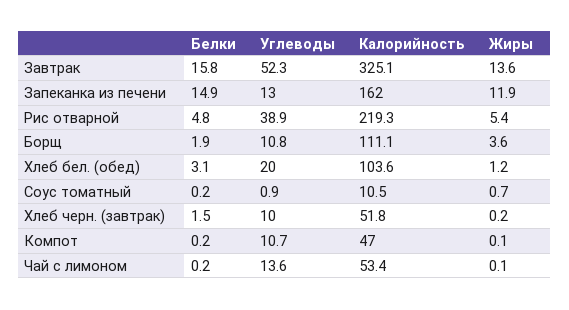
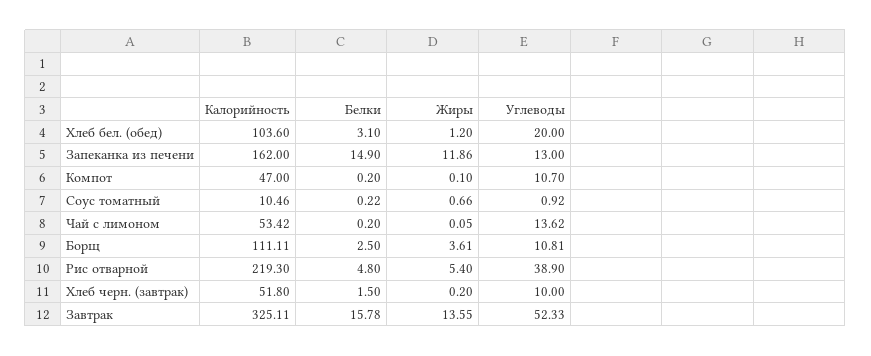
  {
    "Белки": {
      "Завтрак": 15.78,
      "Запеканка из печени": 14.9,
      "Рис отварной": 4.8,
-     "Борщ": 1.9,
+     "Борщ": 2.5,
      "Хлеб бел. (обед)": 3.1,
      "Соус томатный": 0.22,
      "Хлеб черн. (завтрак)": 1.5,
      "Компот": 0.2,
      "Чай с лимоном": 0.2
    },
    "Углеводы": {
      "Завтрак": 52.33,
      "Запеканка из печени": 13,
      "Рис отварной": 38.9,
      "Борщ": 10.81,
      "Хлеб бел. (обед)": 20,
      "Соус томатный": 0.92,
      "Хлеб черн. (завтрак)": 10,
      "Компот": 10.7,
      "Чай с лимоном": 13.62
    },
    "Калорийность": {
      "Завтрак": 325.11,
      "Запеканка из печени": 162,
      "Рис отварной": 219.3,
      "Борщ": 111.11,
      "Хлеб бел. (обед)": 103.6,
      "Соус томатный": 10.46,
      "Хлеб черн. (завтрак)": 51.8,
      "Компот": 47,
      "Чай с лимоном": 53.42
    },
    "Жиры": {
      "Завтрак": 13.55,
      "Запеканка из печени": 11.86,
      "Рис отварной": 5.4,
      "Борщ": 3.61,
      "Хлеб бел. (обед)": 1.2,
      "Соус томатный": 0.66,
      "Хлеб черн. (завтрак)": 0.2,
      "Компот": 0.1,
      "Чай с лимоном": 0.05
    }
  }

